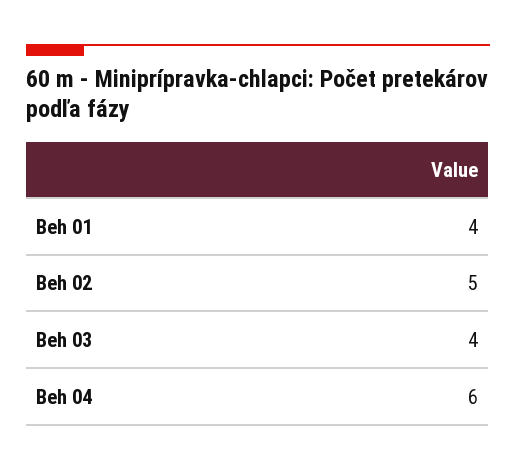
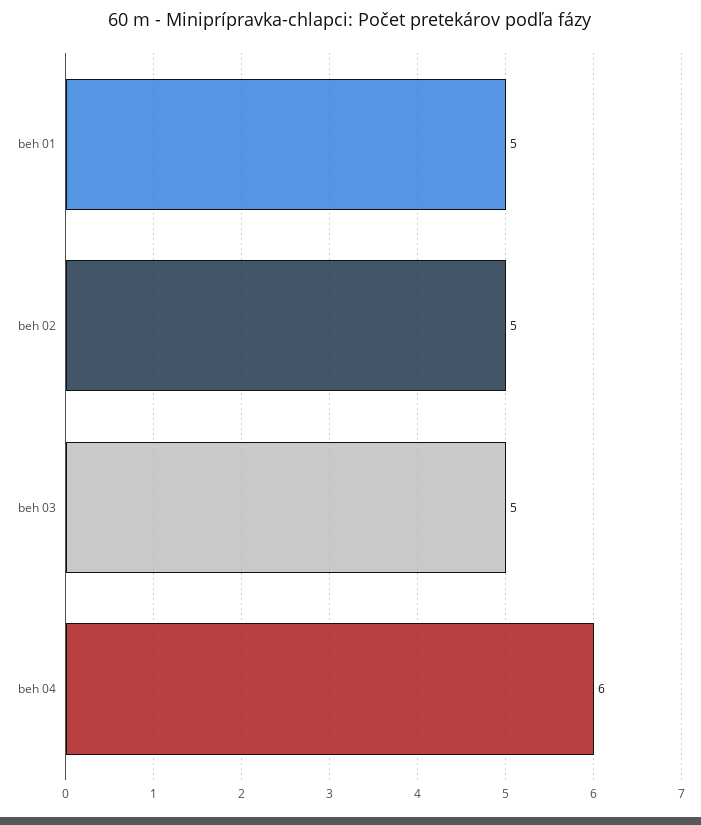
  {
-   "Beh 01": 4,
+   "Beh 01": 5,
    "Beh 02": 5,
-   "Beh 03": 4,
+   "Beh 03": 5,
    "Beh 04": 6
  }

